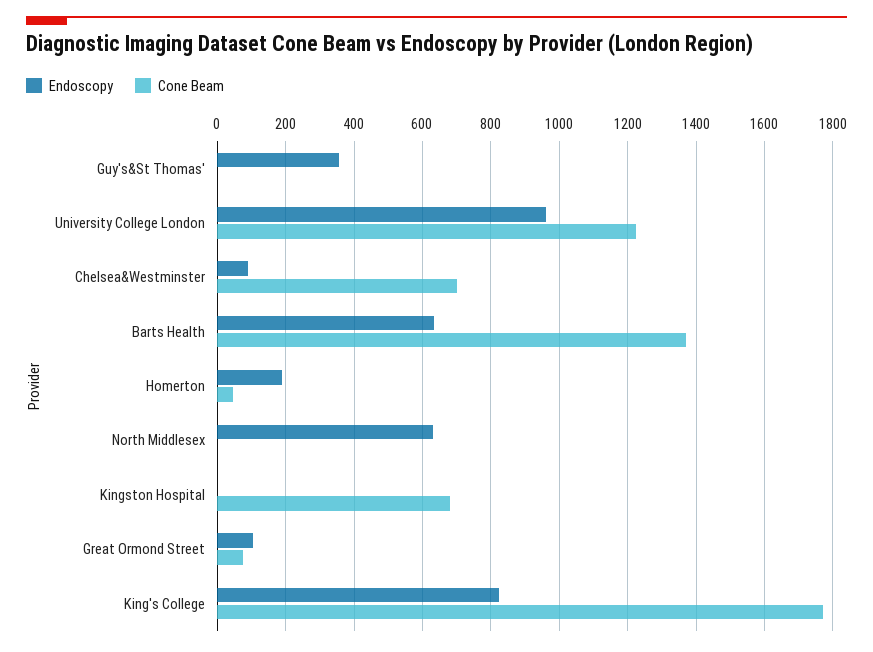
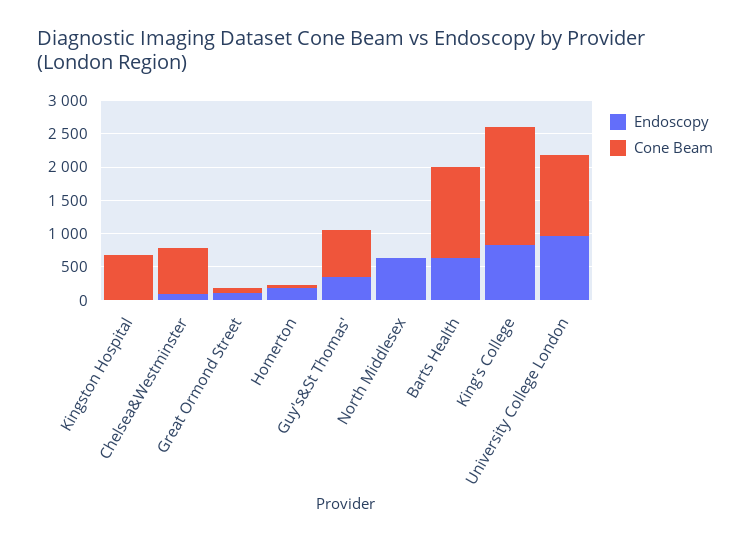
  {
    "Endoscopy": {
      "Guy's&St Thomas'": 360,
      "University College London": 960,
      "Chelsea&Westminster": 100,
      "Barts Health": 640,
      "Homerton": 200,
      "North Middlesex": 640,
      "Kingston Hospital": 0,
      "Great Ormond Street": 100,
      "King's College": 820
    },
    "Cone Beam": {
-     "Guy's&St Thomas'": 0,
+     "Guy's&St Thomas'": 750,
      "University College London": 1220,
      "Chelsea&Westminster": 700,
      "Barts Health": 1380,
      "Homerton": 40,
      "North Middlesex": 0,
      "Kingston Hospital": 680,
      "Great Ormond Street": 80,
      "King's College": 1780
    }
  }

